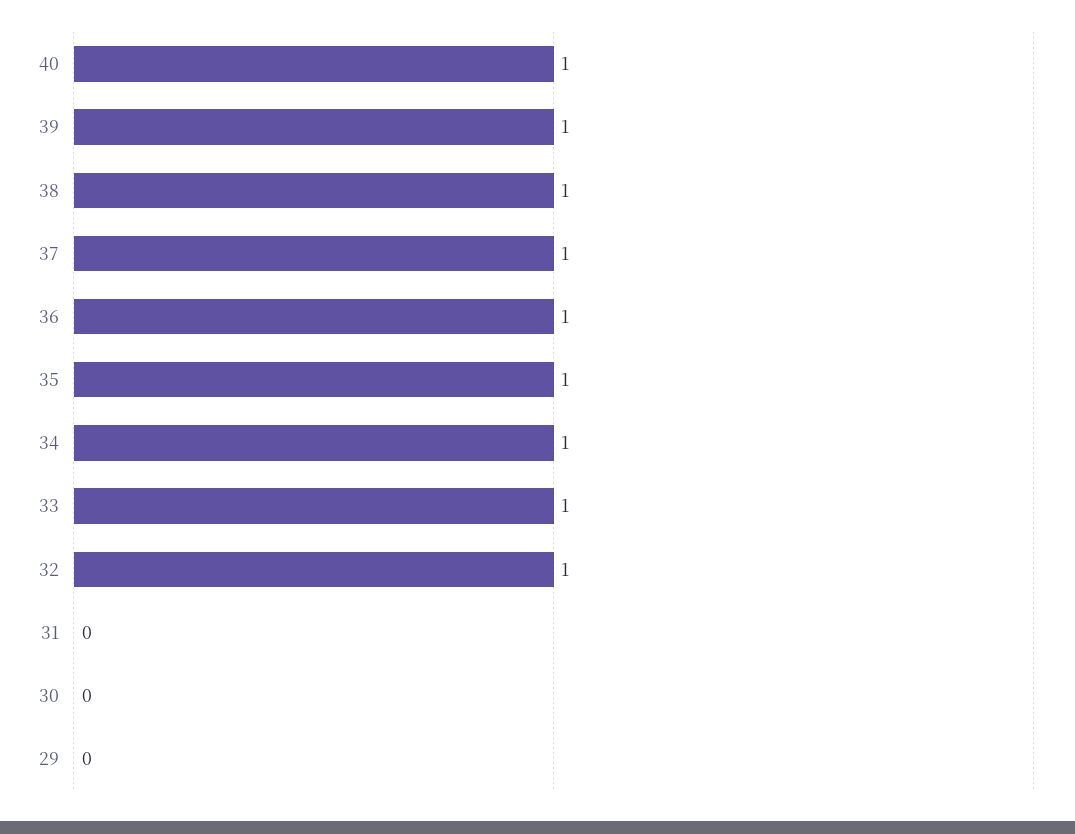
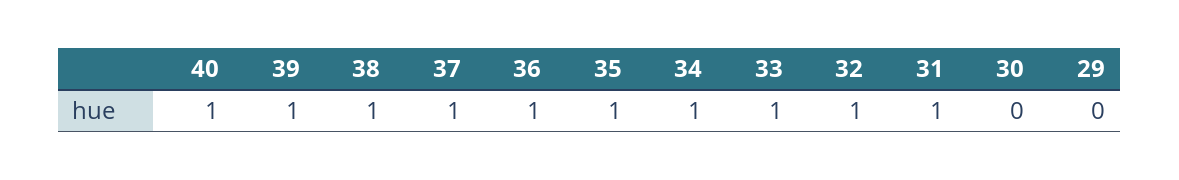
  {
    "40": 1,
    "39": 1,
    "38": 1,
    "37": 1,
    "36": 1,
    "35": 1,
    "34": 1,
    "33": 1,
    "32": 1,
-   "31": 0,
+   "31": 1,
    "30": 0,
    "29": 0
  }

